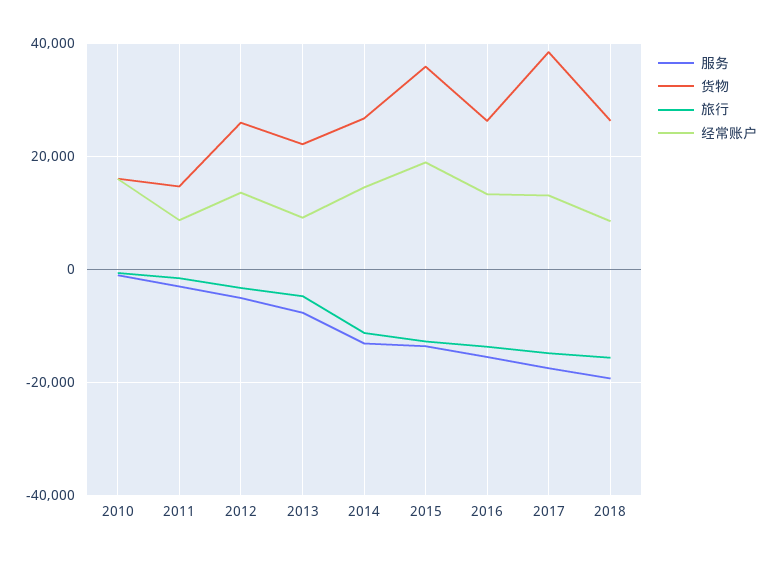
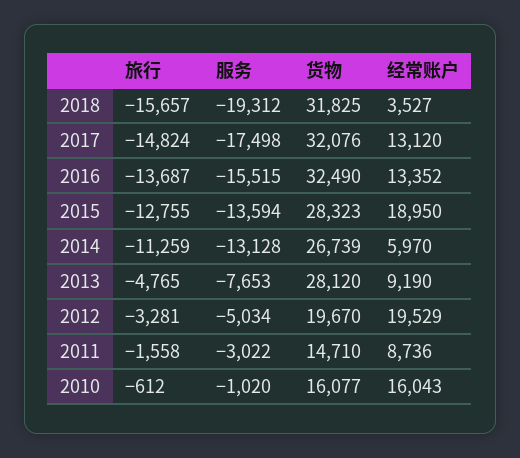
  {
    "服务": {
      "2010": -1020,
      "2011": -3022,
      "2012": -5034,
      "2013": -7653,
      "2014": -13128,
      "2015": -13594,
      "2016": -15515,
      "2017": -17498,
      "2018": -19312
    },
    "货物": {
      "2010": 16077,
      "2011": 14710,
-     "2012": 26000,
+     "2012": 19670,
-     "2013": 22000,
+     "2013": 28120,
      "2014": 26739,
-     "2015": 36000,
+     "2015": 28323,
-     "2016": 26000,
+     "2016": 32490,
-     "2017": 38000,
+     "2017": 32076,
-     "2018": 26000
+     "2018": 31825
    },
    "旅行": {
      "2010": -612,
      "2011": -1558,
      "2012": -3281,
      "2013": -4765,
      "2014": -11259,
      "2015": -12755,
      "2016": -13687,
      "2017": -14824,
      "2018": -15657
    },
    "经常账户": {
      "2010": 16043,
      "2011": 8736,
-     "2012": 14000,
+     "2012": 19529,
      "2013": 9190,
-     "2014": 14000,
+     "2014": 5970,
      "2015": 18950,
      "2016": 13352,
      "2017": 13120,
-     "2018": 8000
+     "2018": 3527
    }
  }

